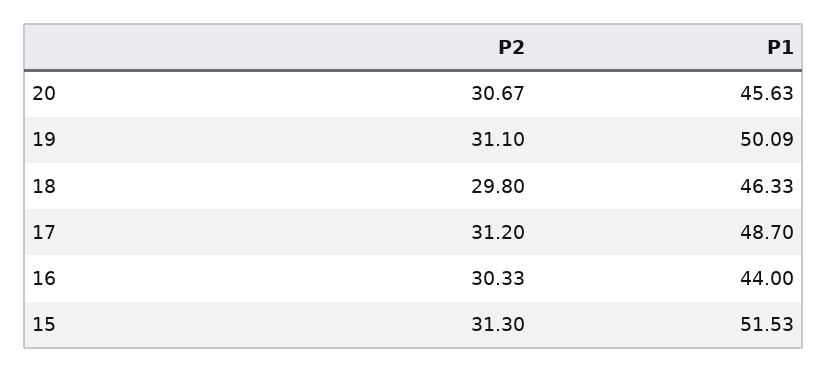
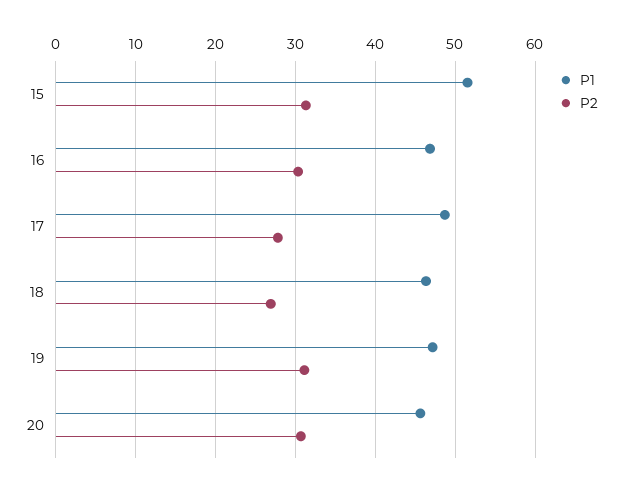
  {
    "P2": {
      "20": 30.67,
      "19": 31.1,
-     "18": 29.8,
+     "18": 27,
-     "17": 31.2,
+     "17": 28,
      "16": 30.33,
      "15": 31.3
    },
    "P1": {
      "20": 45.63,
-     "19": 50.09,
+     "19": 47,
      "18": 46.33,
      "17": 48.7,
-     "16": 44,
+     "16": 47,
      "15": 51.53
    }
  }

